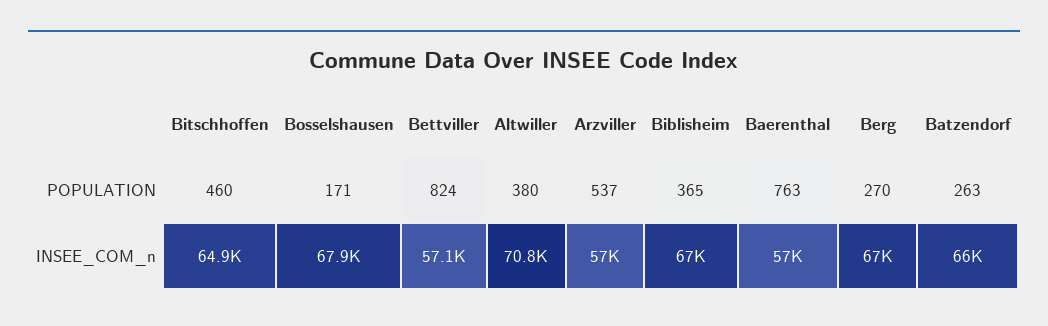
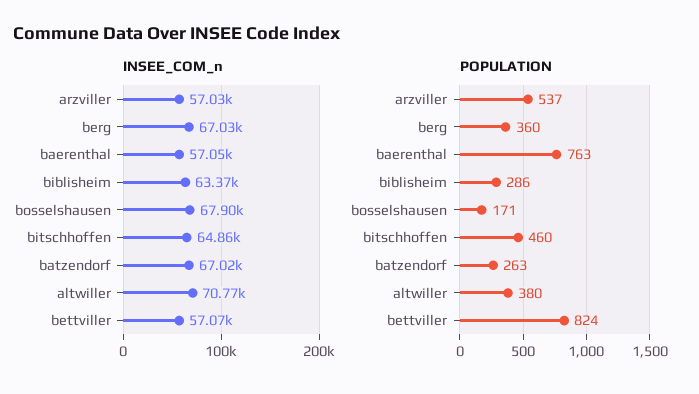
  {
    "POPULATION": {
      "Bitschhoffen": 460,
      "Bosselshausen": 171,
      "Bettviller": 824,
      "Altwiller": 380,
      "Arzviller": 537,
-     "Biblisheim": 365,
+     "Biblisheim": 286,
      "Baerenthal": 763,
-     "Berg": 270,
+     "Berg": 360,
      "Batzendorf": 263
    },
    "INSEE_COM_n": {
      "Bitschhoffen": 64860,
      "Bosselshausen": 67900,
      "Bettviller": 57070,
      "Altwiller": 70770,
      "Arzviller": 57030,
-     "Biblisheim": 67000,
+     "Biblisheim": 63370,
      "Baerenthal": 57050,
      "Berg": 67030,
-     "Batzendorf": 66000
+     "Batzendorf": 67020
    }
  }

